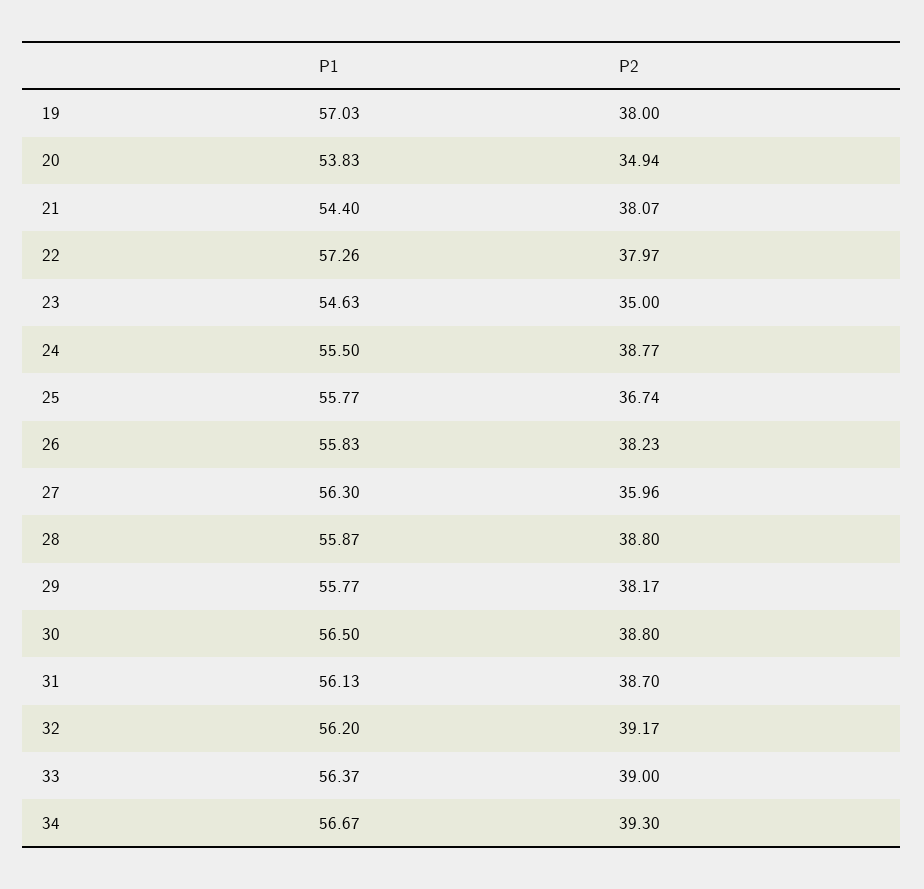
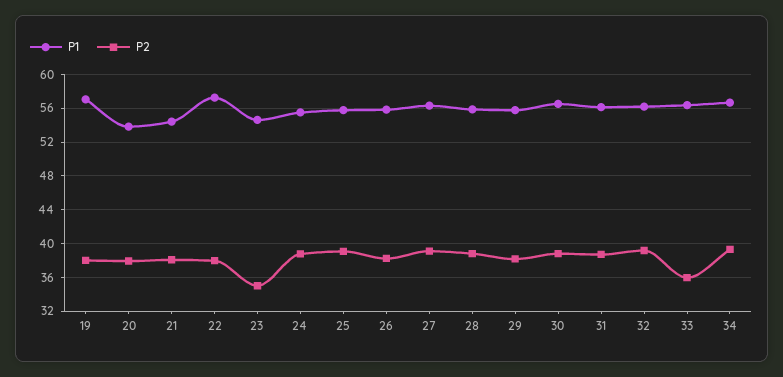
  {
    "P1": {
      "19": 57.03,
      "20": 53.83,
      "21": 54.4,
      "22": 57.26,
      "23": 54.63,
      "24": 55.5,
      "25": 55.77,
      "26": 55.83,
      "27": 56.3,
      "28": 55.87,
      "29": 55.77,
      "30": 56.5,
      "31": 56.13,
      "32": 56.2,
      "33": 56.37,
      "34": 56.67
    },
    "P2": {
      "19": 38,
-     "20": 34.94,
+     "20": 38,
      "21": 38.07,
      "22": 37.97,
      "23": 35,
      "24": 38.77,
-     "25": 36.74,
+     "25": 39,
      "26": 38.23,
-     "27": 35.96,
+     "27": 39,
      "28": 38.8,
      "29": 38.17,
      "30": 38.8,
      "31": 38.7,
      "32": 39.17,
-     "33": 39,
+     "33": 36,
      "34": 39.3
    }
  }

